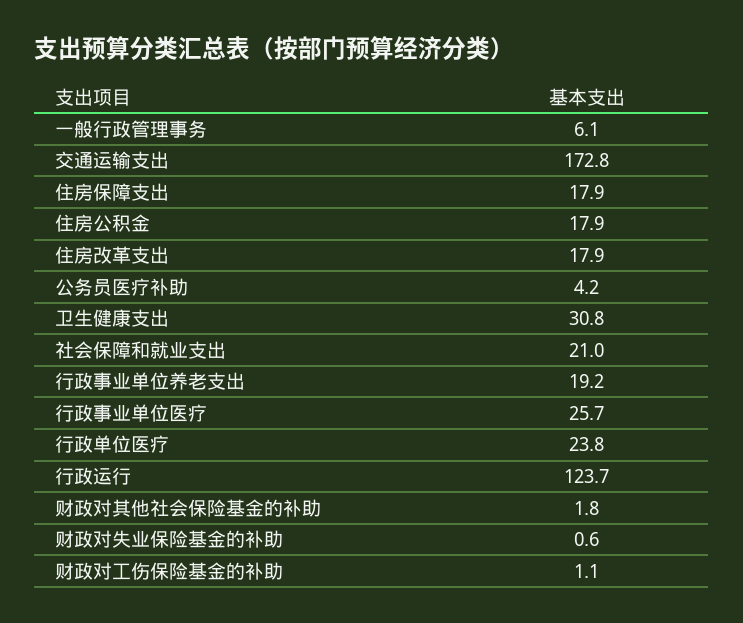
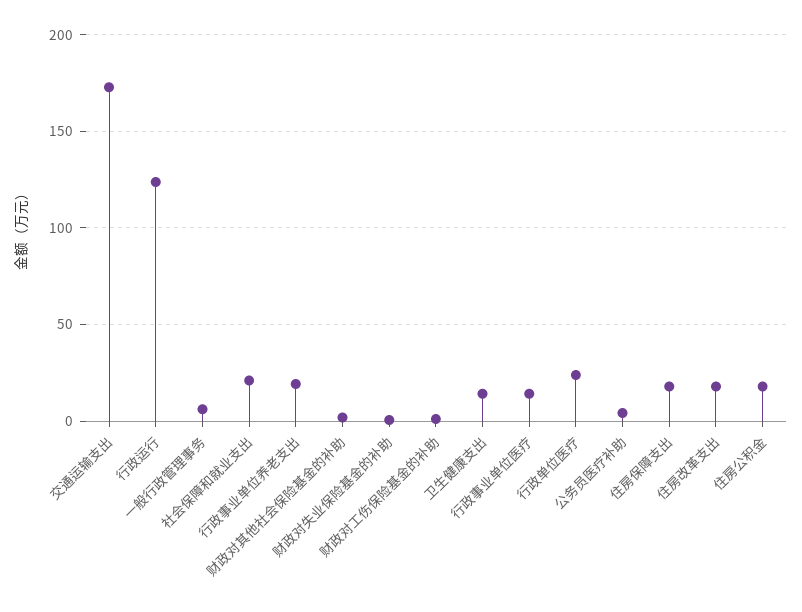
  {
    "一般行政管理事务": 6.1,
    "交通运输支出": 172.8,
    "住房保障支出": 17.9,
    "住房公积金": 17.9,
    "住房改革支出": 17.9,
    "公务员医疗补助": 4.2,
-   "卫生健康支出": 30.8,
+   "卫生健康支出": 15,
    "社会保障和就业支出": 21,
    "行政事业单位养老支出": 19.2,
-   "行政事业单位医疗": 25.7,
+   "行政事业单位医疗": 15,
    "行政单位医疗": 23.8,
    "行政运行": 123.7,
    "财政对其他社会保险基金的补助": 1.8,
    "财政对失业保险基金的补助": 0.6,
    "财政对工伤保险基金的补助": 1.1
  }

